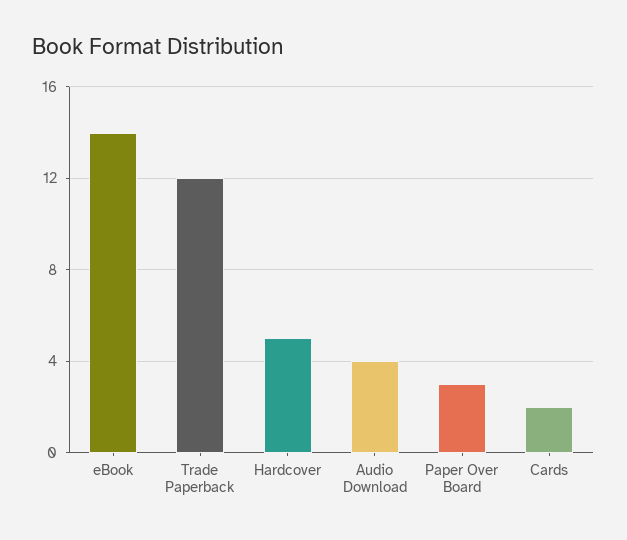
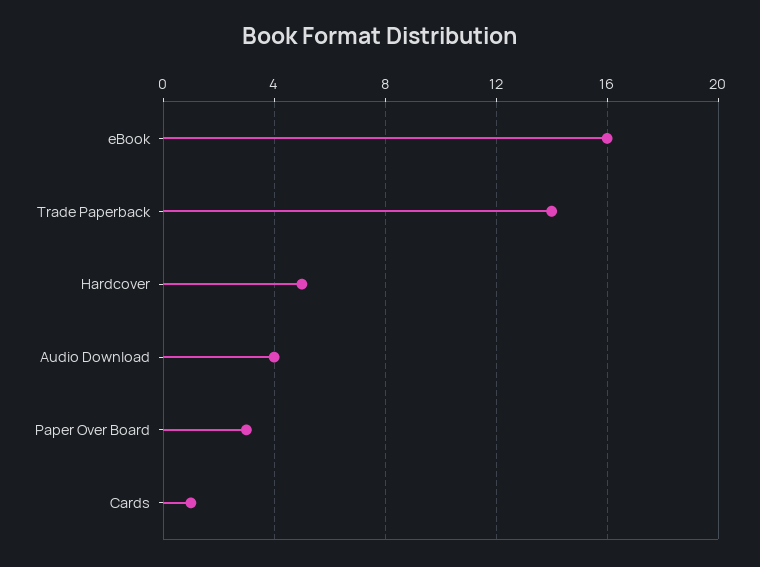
  {
-   "eBook": 14,
+   "eBook": 16,
-   "Trade Paperback": 12,
+   "Trade Paperback": 14,
    "Hardcover": 5,
    "Audio Download": 4,
    "Paper Over Board": 3,
-   "Cards": 2
+   "Cards": 1
  }

